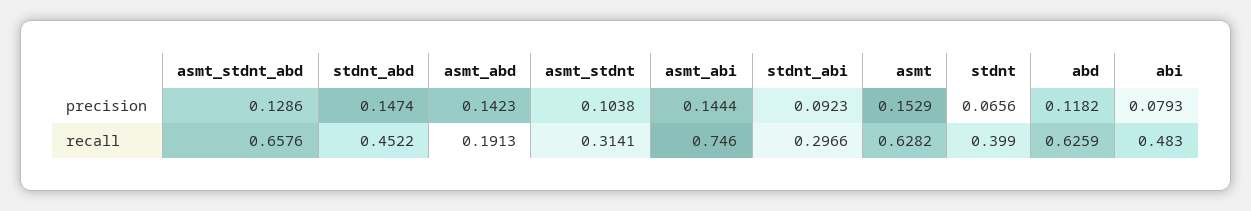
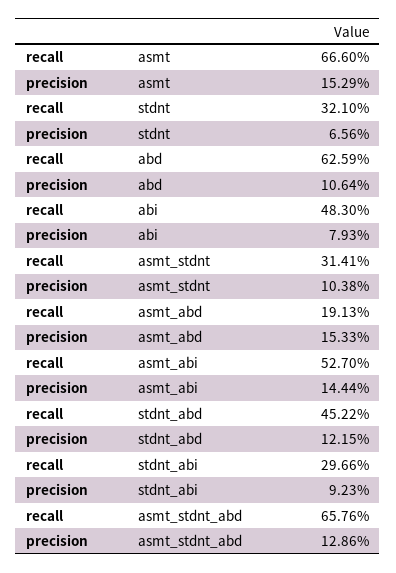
  {
    "asmt_stdnt_abd": {
      "precision": 0.1286,
      "recall": 0.6576
    },
    "stdnt_abd": {
-     "precision": 0.1474,
+     "precision": 0.1215,
      "recall": 0.4522
    },
    "asmt_abd": {
-     "precision": 0.1423,
+     "precision": 0.1533,
      "recall": 0.1913
    },
    "asmt_stdnt": {
      "precision": 0.1038,
      "recall": 0.3141
    },
    "asmt_abi": {
      "precision": 0.1444,
-     "recall": 0.746
+     "recall": 0.527
    },
    "stdnt_abi": {
      "precision": 0.0923,
      "recall": 0.2966
    },
    "asmt": {
      "precision": 0.1529,
-     "recall": 0.6282
+     "recall": 0.666
    },
    "stdnt": {
      "precision": 0.0656,
-     "recall": 0.399
+     "recall": 0.321
    },
    "abd": {
-     "precision": 0.1182,
+     "precision": 0.1064,
      "recall": 0.6259
    },
    "abi": {
      "precision": 0.0793,
      "recall": 0.483
    }
  }

